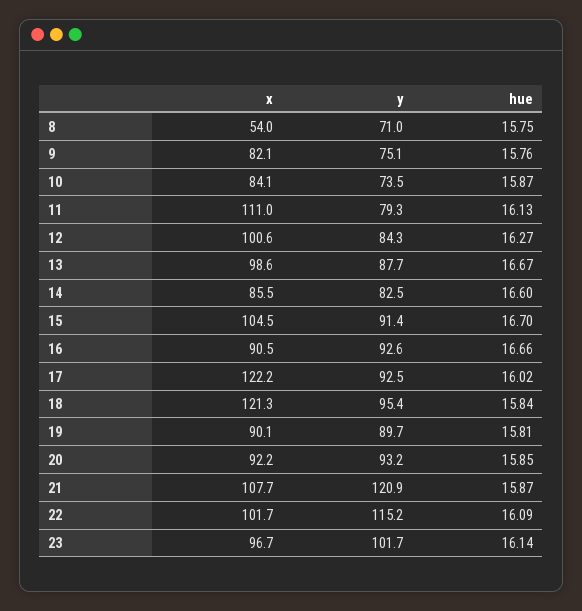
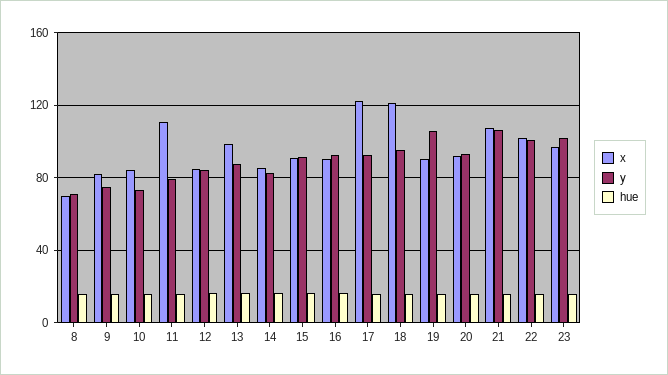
  {
    "x": {
-     "8": 54,
+     "8": 70,
      "9": 82.1,
      "10": 84.1,
      "11": 111,
-     "12": 100.6,
+     "12": 85,
      "13": 98.6,
      "14": 85.5,
-     "15": 104.5,
+     "15": 90,
      "16": 90.5,
      "17": 122.2,
      "18": 121.3,
      "19": 90.1,
      "20": 92.2,
      "21": 107.7,
      "22": 101.7,
      "23": 96.7
    },
    "y": {
      "8": 71,
      "9": 75.1,
      "10": 73.5,
      "11": 79.3,
      "12": 84.3,
      "13": 87.7,
      "14": 82.5,
      "15": 91.4,
      "16": 92.6,
      "17": 92.5,
      "18": 95.4,
-     "19": 89.7,
+     "19": 105,
      "20": 93.2,
-     "21": 120.9,
+     "21": 105,
-     "22": 115.2,
+     "22": 100,
      "23": 101.7
    },
    "hue": {
      "8": 15.75,
      "9": 15.76,
      "10": 15.87,
      "11": 16.13,
      "12": 16.27,
      "13": 16.67,
      "14": 16.6,
      "15": 16.7,
      "16": 16.66,
      "17": 16.02,
      "18": 15.84,
      "19": 15.81,
      "20": 15.85,
      "21": 15.87,
      "22": 16.09,
      "23": 16.14
    }
  }

